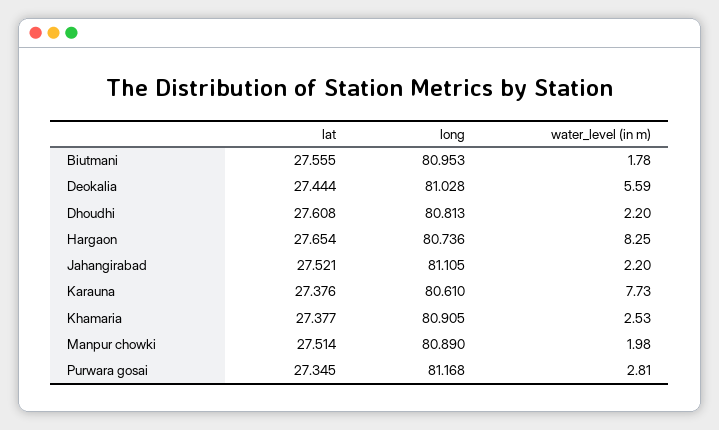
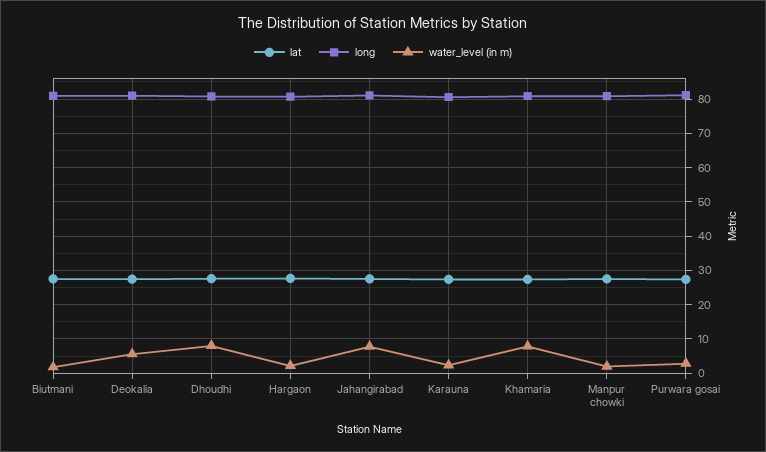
  {
    "lat": {
      "Biutmani": 27.555,
      "Deokalia": 27.444,
      "Dhoudhi": 27.608,
      "Hargaon": 27.654,
      "Jahangirabad": 27.521,
      "Karauna": 27.376,
      "Khamaria": 27.377,
      "Manpur chowki": 27.514,
      "Purwara gosai": 27.345
    },
    "long": {
      "Biutmani": 80.953,
      "Deokalia": 81.028,
      "Dhoudhi": 80.813,
      "Hargaon": 80.736,
      "Jahangirabad": 81.105,
      "Karauna": 80.61,
      "Khamaria": 80.905,
      "Manpur chowki": 80.89,
      "Purwara gosai": 81.168
    },
    "water_level (in m)": {
      "Biutmani": 1.78,
      "Deokalia": 5.59,
-     "Dhoudhi": 2.2,
+     "Dhoudhi": 8,
-     "Hargaon": 8.25,
+     "Hargaon": 2,
-     "Jahangirabad": 2.2,
+     "Jahangirabad": 8,
-     "Karauna": 7.73,
+     "Karauna": 2,
-     "Khamaria": 2.53,
+     "Khamaria": 8,
      "Manpur chowki": 1.98,
      "Purwara gosai": 2.81
    }
  }

